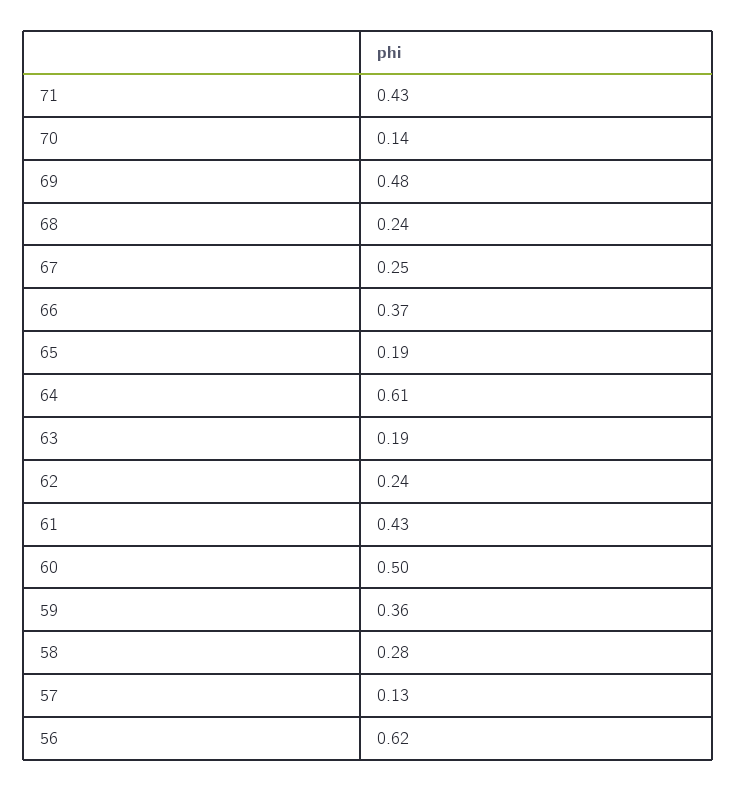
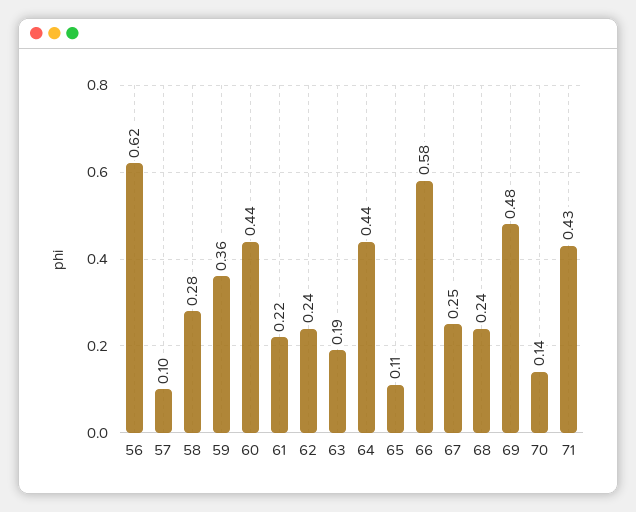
  {
    "71": 0.43,
    "70": 0.14,
    "69": 0.48,
    "68": 0.24,
    "67": 0.25,
-   "66": 0.37,
+   "66": 0.58,
-   "65": 0.19,
+   "65": 0.11,
-   "64": 0.61,
+   "64": 0.44,
    "63": 0.19,
    "62": 0.24,
-   "61": 0.43,
+   "61": 0.22,
-   "60": 0.5,
+   "60": 0.44,
    "59": 0.36,
    "58": 0.28,
-   "57": 0.13,
+   "57": 0.1,
    "56": 0.62
  }

